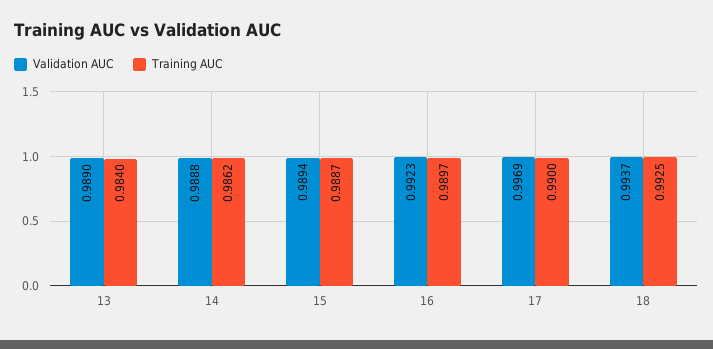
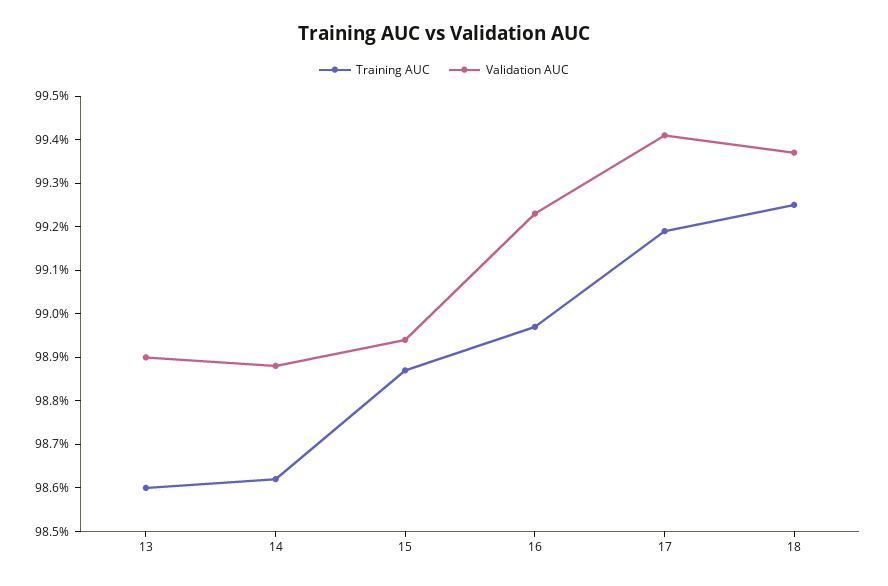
  {
    "Validation AUC": {
      "13": 0.989,
      "14": 0.9888,
      "15": 0.9894,
      "16": 0.9923,
-     "17": 0.9969,
+     "17": 0.994,
      "18": 0.9937
    },
    "Training AUC": {
-     "13": 0.984,
+     "13": 0.986,
      "14": 0.9862,
      "15": 0.9887,
      "16": 0.9897,
-     "17": 0.99,
+     "17": 0.992,
      "18": 0.9925
    }
  }

